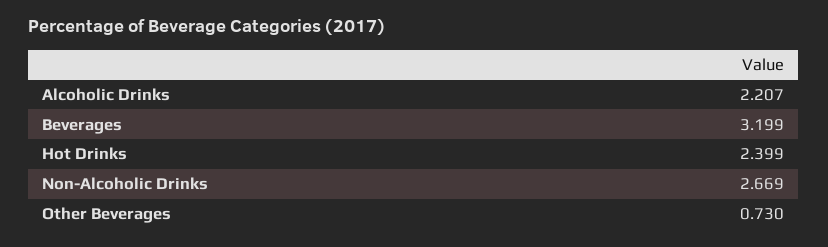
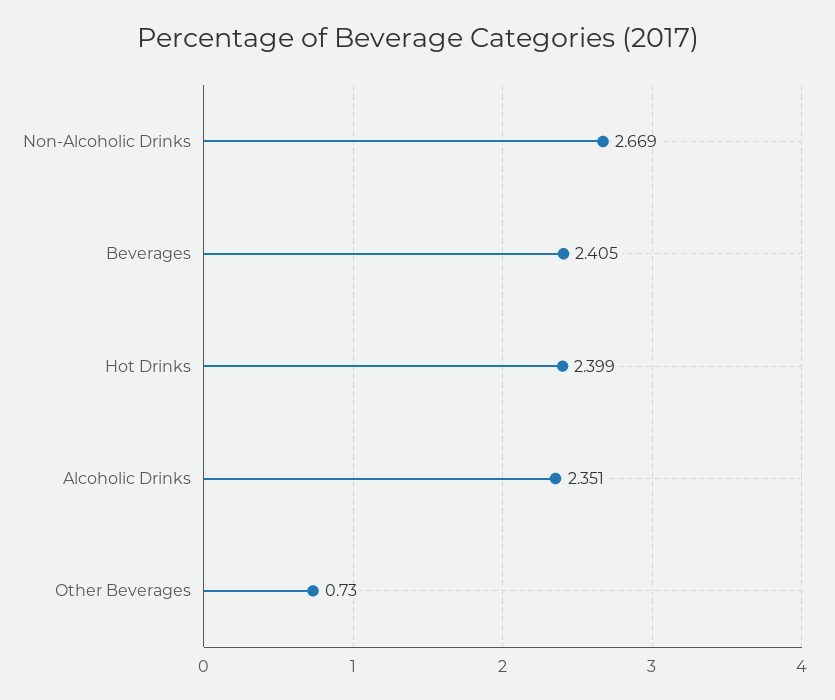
  {
-   "Alcoholic Drinks": 2.207,
+   "Alcoholic Drinks": 2.351,
-   "Beverages": 3.199,
+   "Beverages": 2.405,
    "Hot Drinks": 2.399,
    "Non-Alcoholic Drinks": 2.669,
    "Other Beverages": 0.73
  }

